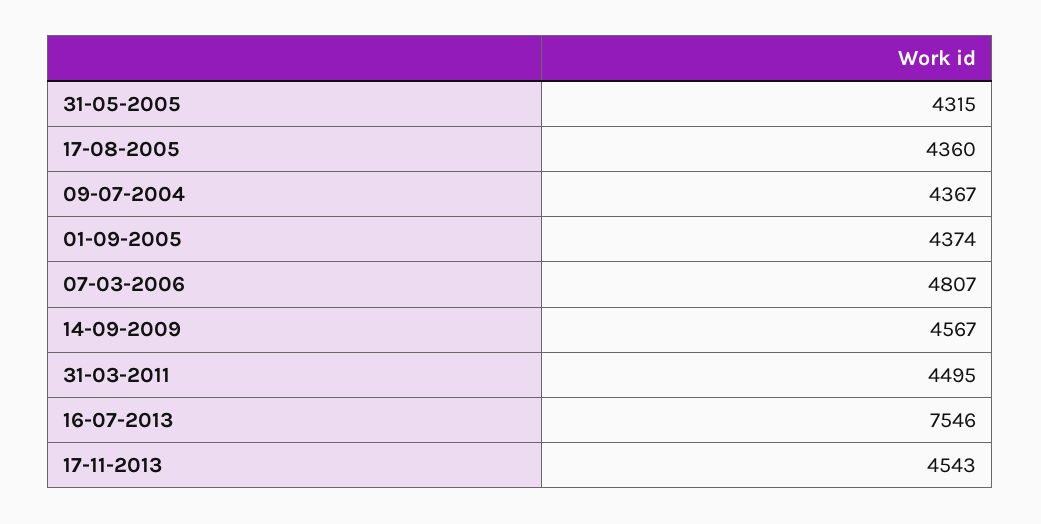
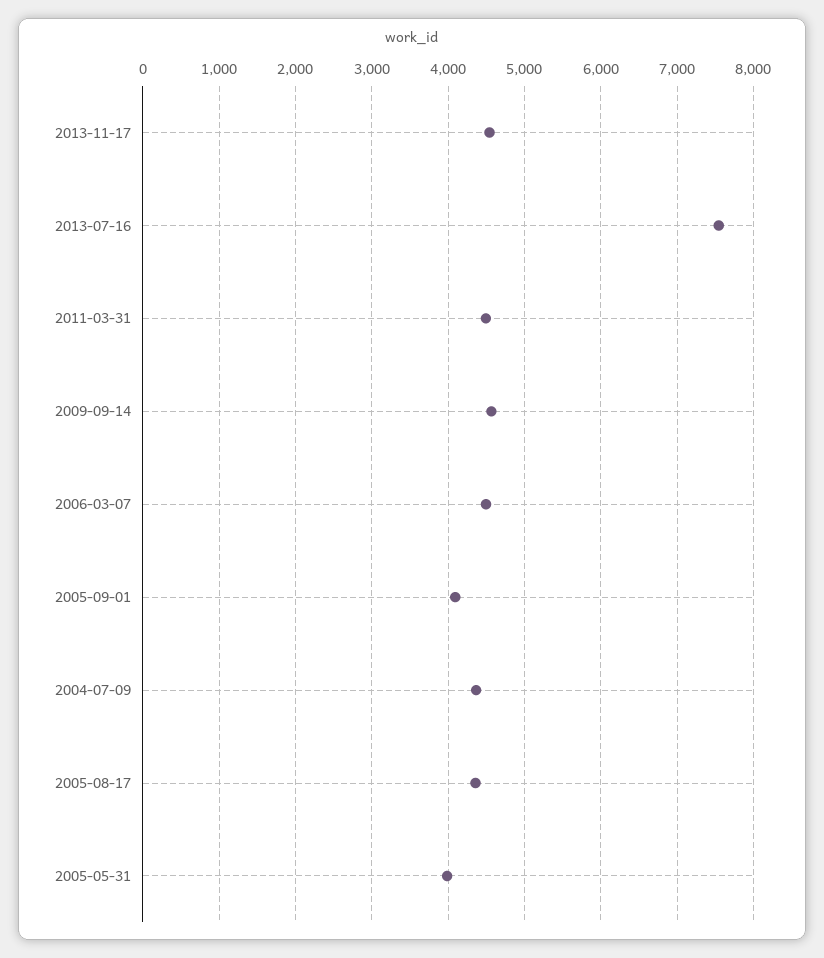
  {
-   "31-05-2005": 4315,
+   "31-05-2005": 4000,
    "17-08-2005": 4360,
    "09-07-2004": 4367,
-   "01-09-2005": 4374,
+   "01-09-2005": 4100,
-   "07-03-2006": 4807,
+   "07-03-2006": 4500,
    "14-09-2009": 4567,
    "31-03-2011": 4495,
    "16-07-2013": 7546,
    "17-11-2013": 4543
  }

